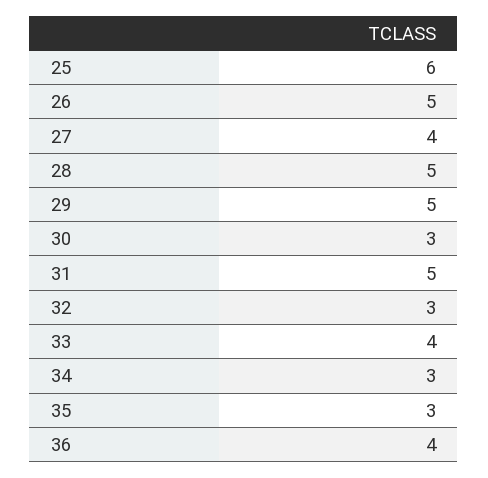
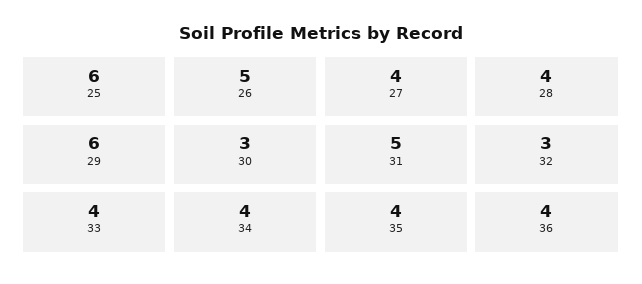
  {
    "25": 6,
    "26": 5,
    "27": 4,
-   "28": 5,
+   "28": 4,
-   "29": 5,
+   "29": 6,
    "30": 3,
    "31": 5,
    "32": 3,
    "33": 4,
-   "34": 3,
+   "34": 4,
-   "35": 3,
+   "35": 4,
    "36": 4
  }

